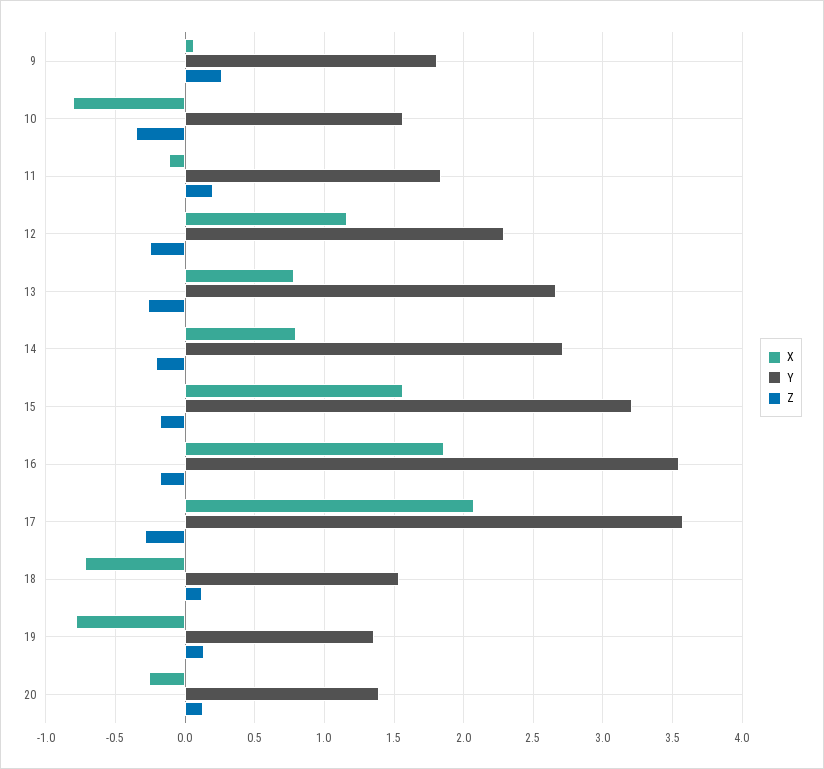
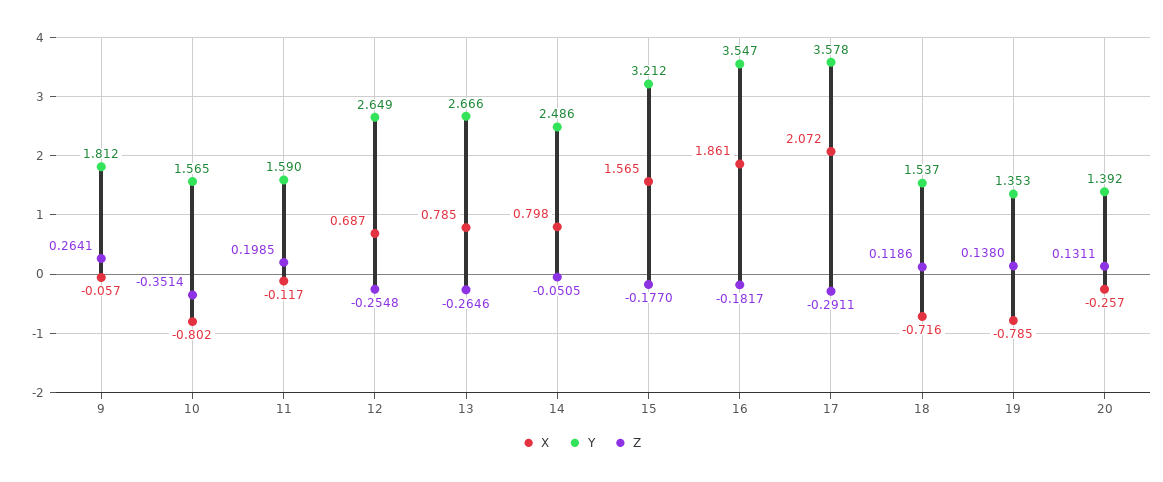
  {
    "X": {
-     "9": 0.05,
+     "9": -0.057,
      "10": -0.802,
      "11": -0.117,
-     "12": 1.15,
+     "12": 0.687,
      "13": 0.785,
      "14": 0.798,
      "15": 1.565,
      "16": 1.861,
      "17": 2.072,
      "18": -0.716,
      "19": -0.785,
      "20": -0.257
    },
    "Y": {
      "9": 1.812,
      "10": 1.565,
-     "11": 1.85,
+     "11": 1.59,
-     "12": 2.3,
+     "12": 2.649,
      "13": 2.666,
-     "14": 2.7,
+     "14": 2.486,
      "15": 3.212,
      "16": 3.547,
      "17": 3.578,
      "18": 1.537,
      "19": 1.353,
      "20": 1.392
    },
    "Z": {
      "9": 0.2641,
      "10": -0.3514,
      "11": 0.1985,
      "12": -0.2548,
      "13": -0.2646,
-     "14": -0.2,
+     "14": -0.0505,
      "15": -0.177,
      "16": -0.1817,
      "17": -0.2911,
      "18": 0.1186,
      "19": 0.138,
      "20": 0.1311
    }
  }

